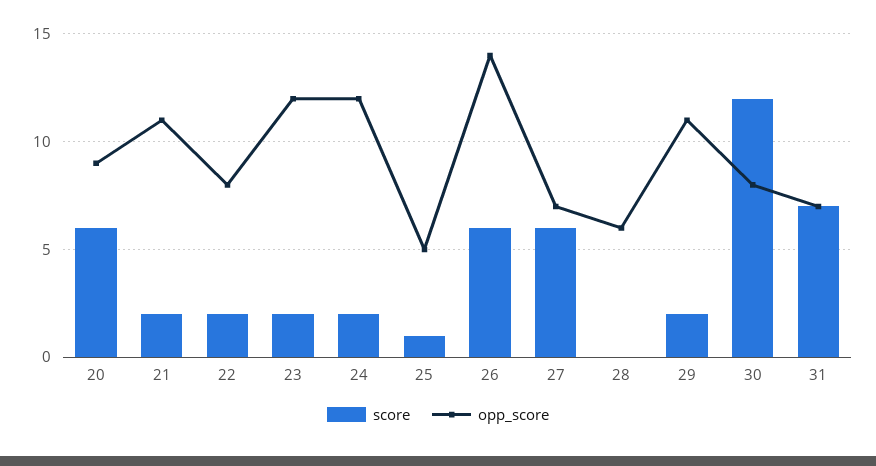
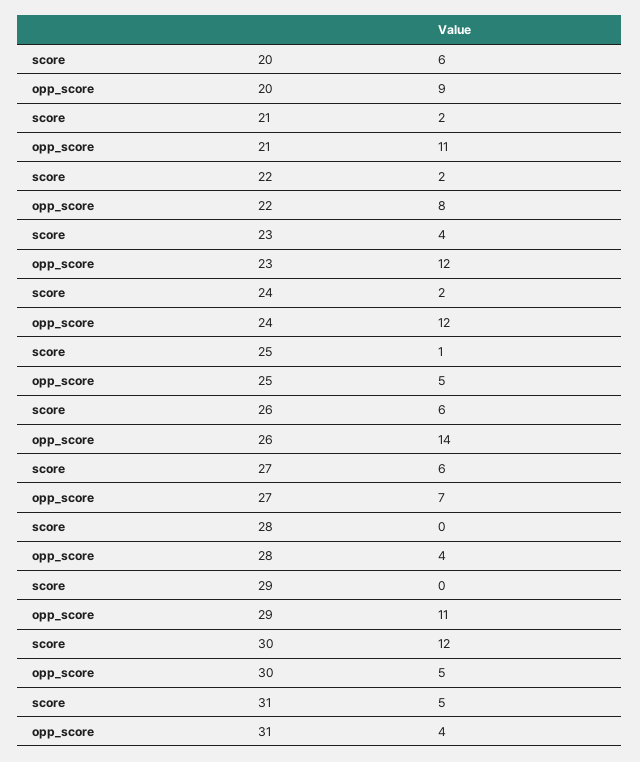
  {
    "score": {
      "20": 6,
      "21": 2,
      "22": 2,
-     "23": 2,
+     "23": 4,
      "24": 2,
      "25": 1,
      "26": 6,
      "27": 6,
      "28": 0,
-     "29": 2,
+     "29": 0,
      "30": 12,
-     "31": 7
+     "31": 5
    },
    "opp_score": {
      "20": 9,
      "21": 11,
      "22": 8,
      "23": 12,
      "24": 12,
      "25": 5,
      "26": 14,
      "27": 7,
-     "28": 6,
+     "28": 4,
      "29": 11,
-     "30": 8,
+     "30": 5,
-     "31": 7
+     "31": 4
    }
  }

